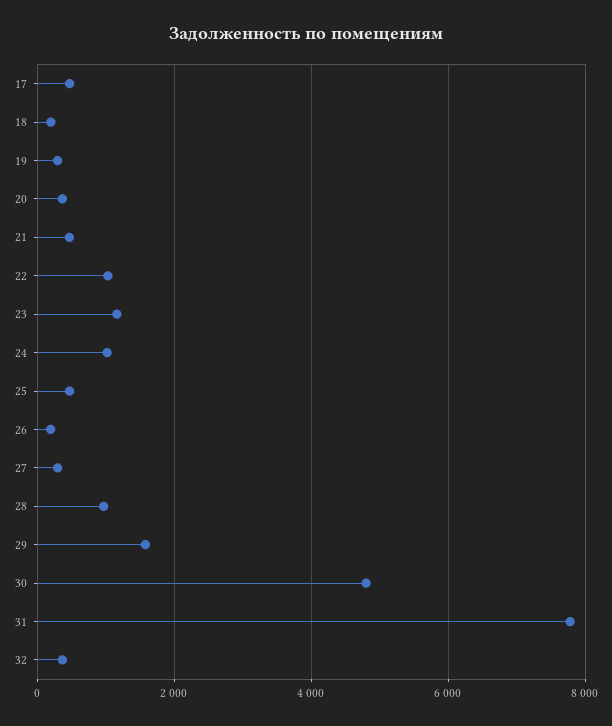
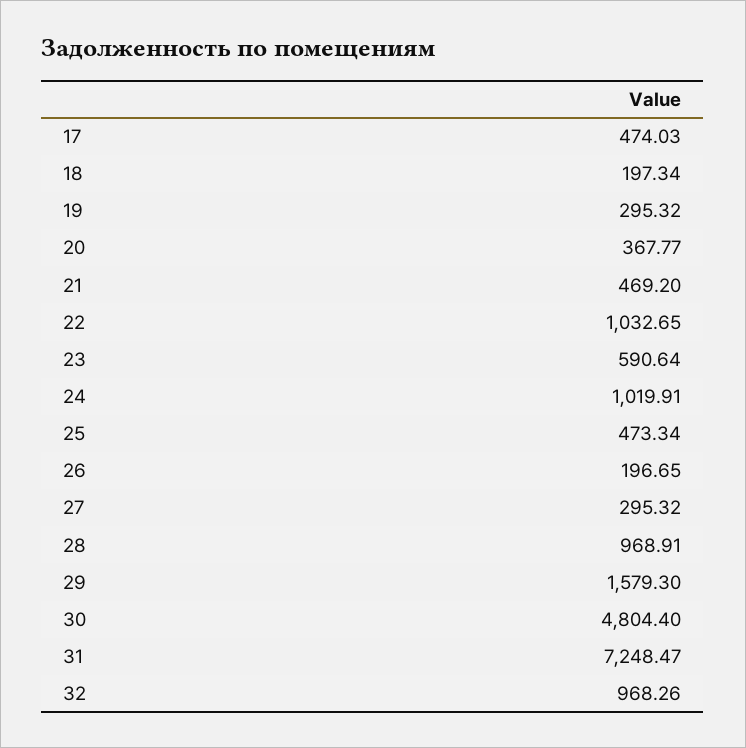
  {
    "17": 474.03,
    "18": 197.34,
    "19": 295.32,
    "20": 367.77,
    "21": 469.2,
    "22": 1032.65,
-   "23": 1200,
+   "23": 590.64,
    "24": 1019.91,
    "25": 473.34,
    "26": 196.65,
    "27": 295.32,
    "28": 968.91,
    "29": 1579.3,
    "30": 4804.4,
-   "31": 7800,
+   "31": 7248.47,
-   "32": 400
+   "32": 968.26
  }

